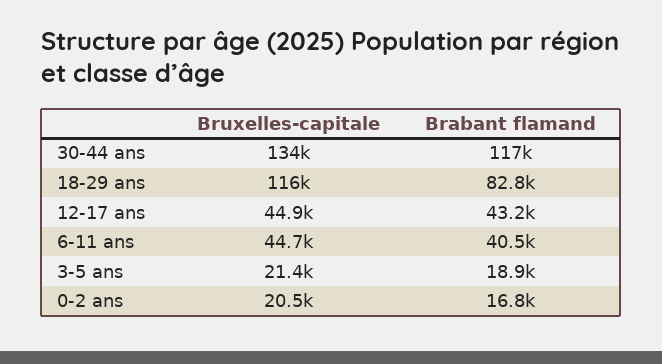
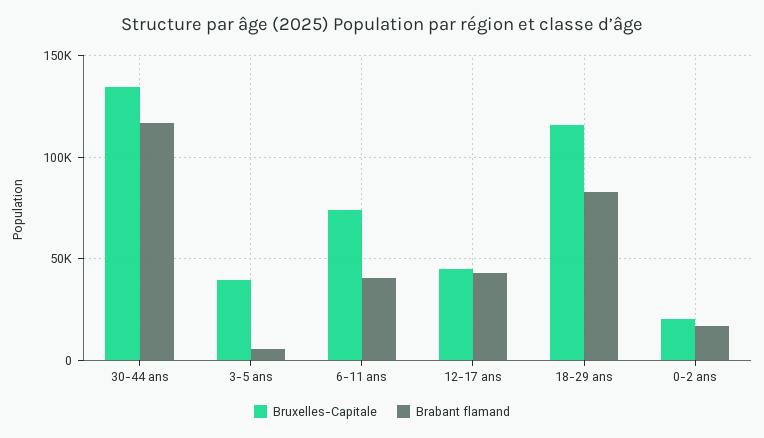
  {
    "Bruxelles-capitale": {
      "30-44 ans": 134000,
      "18-29 ans": 116000,
      "12-17 ans": 44900,
-     "6-11 ans": 44700,
+     "6-11 ans": 75000,
-     "3-5 ans": 21400,
+     "3-5 ans": 40000,
      "0-2 ans": 20500
    },
    "Brabant flamand": {
      "30-44 ans": 117000,
      "18-29 ans": 82800,
      "12-17 ans": 43200,
      "6-11 ans": 40500,
-     "3-5 ans": 18900,
+     "3-5 ans": 5000,
      "0-2 ans": 16800
    }
  }

